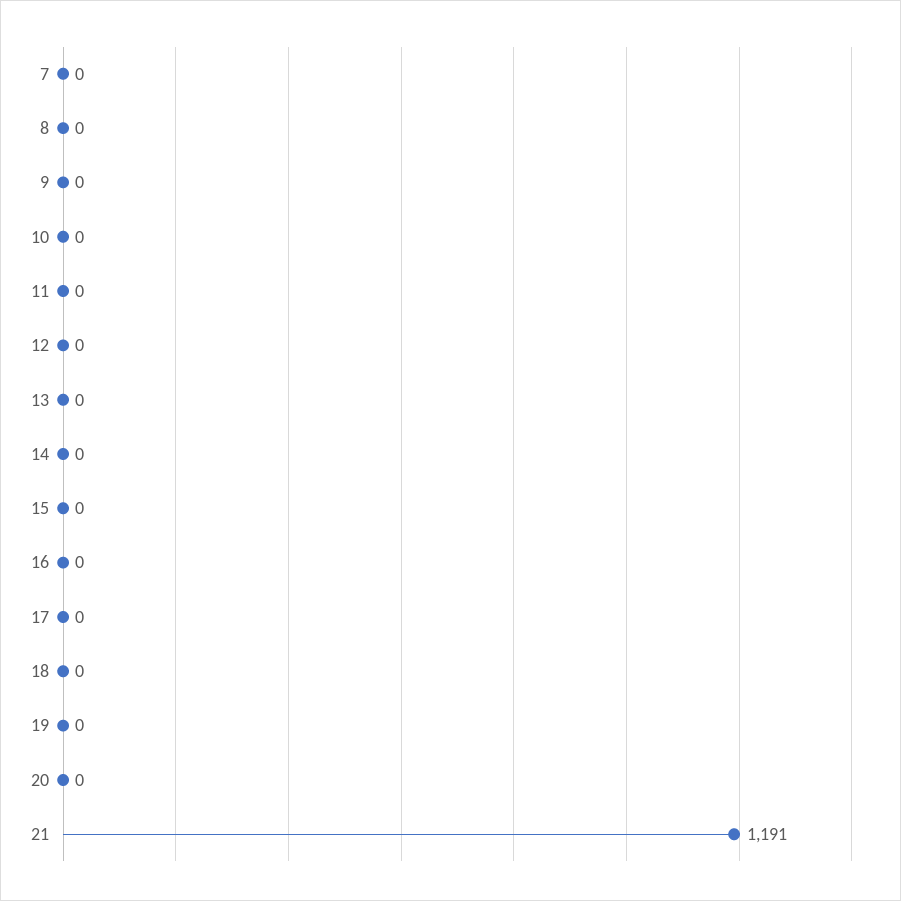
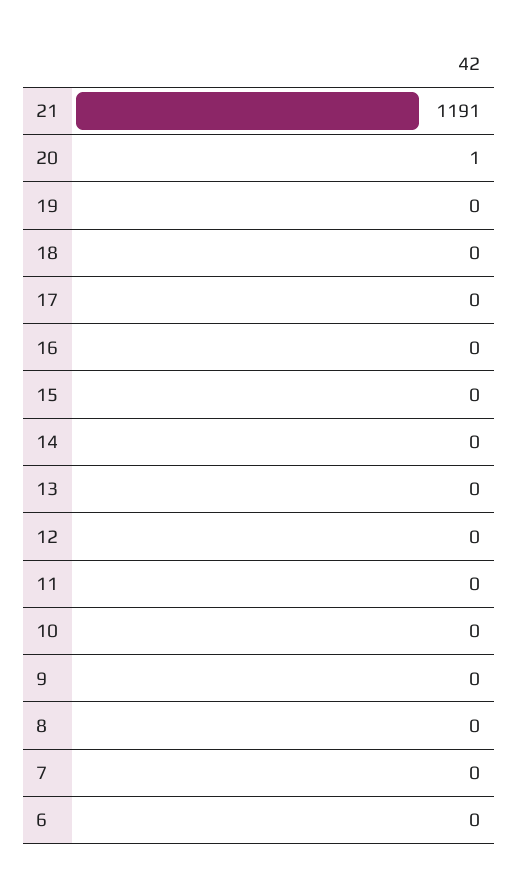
  {
    "7": 0,
    "8": 0,
    "9": 0,
    "10": 0,
    "11": 0,
    "12": 0,
    "13": 0,
    "14": 0,
    "15": 0,
    "16": 0,
    "17": 0,
    "18": 0,
    "19": 0,
-   "20": 0,
+   "20": 1,
-   "21": 1191
+   "21": 1191,
+   "6": 0
  }

